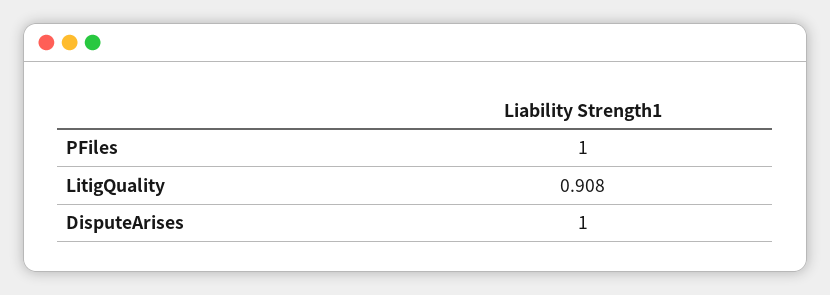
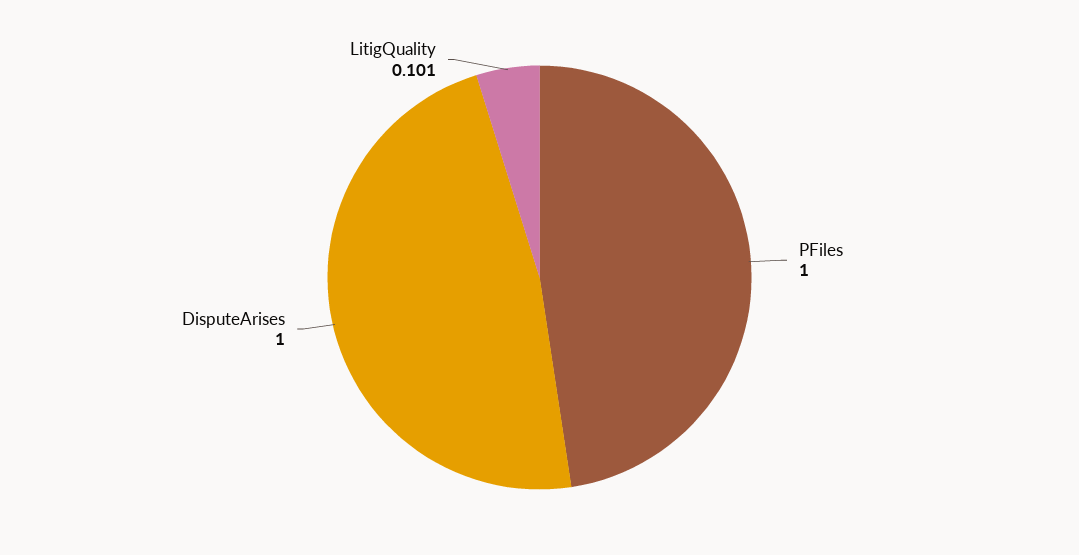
  {
    "PFiles": 1,
-   "LitigQuality": 0.908,
+   "LitigQuality": 0.101,
    "DisputeArises": 1
  }

